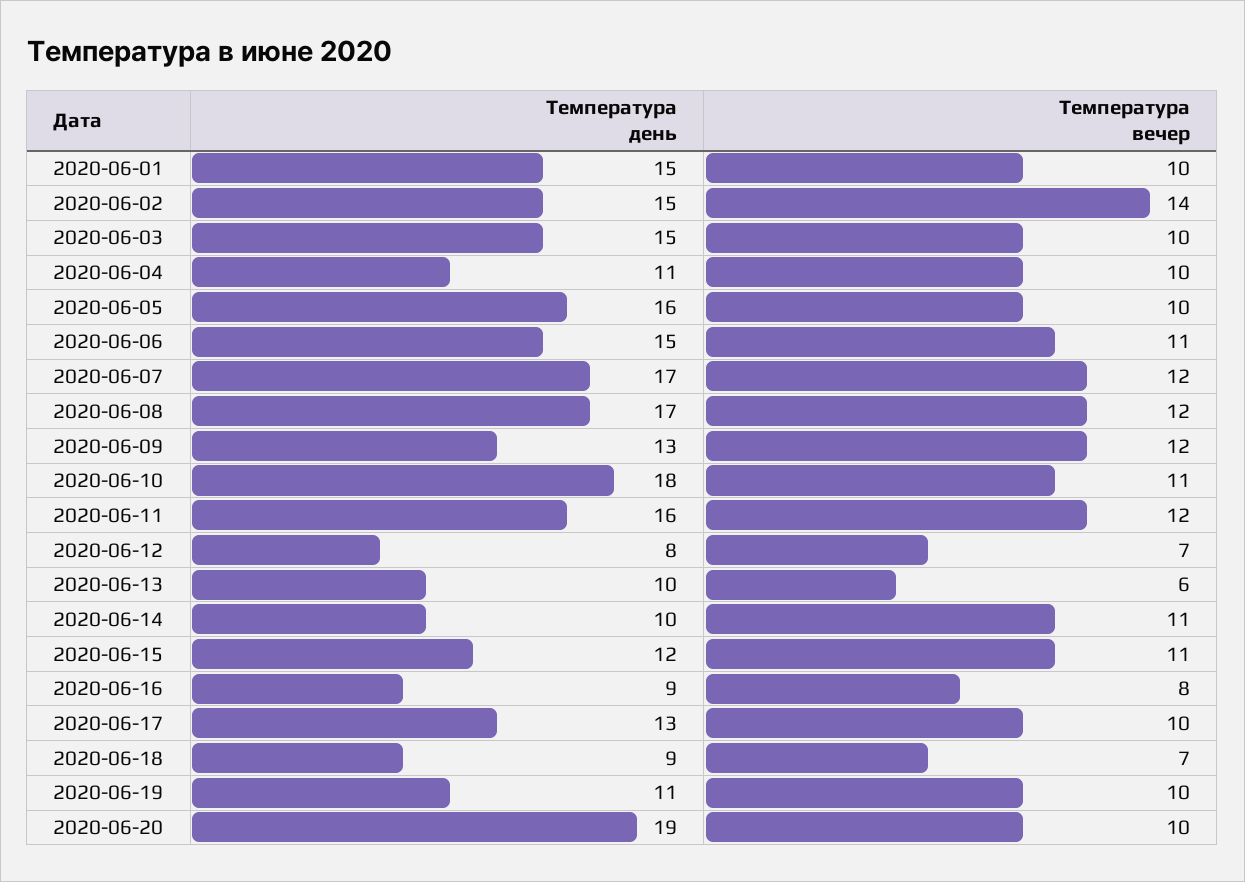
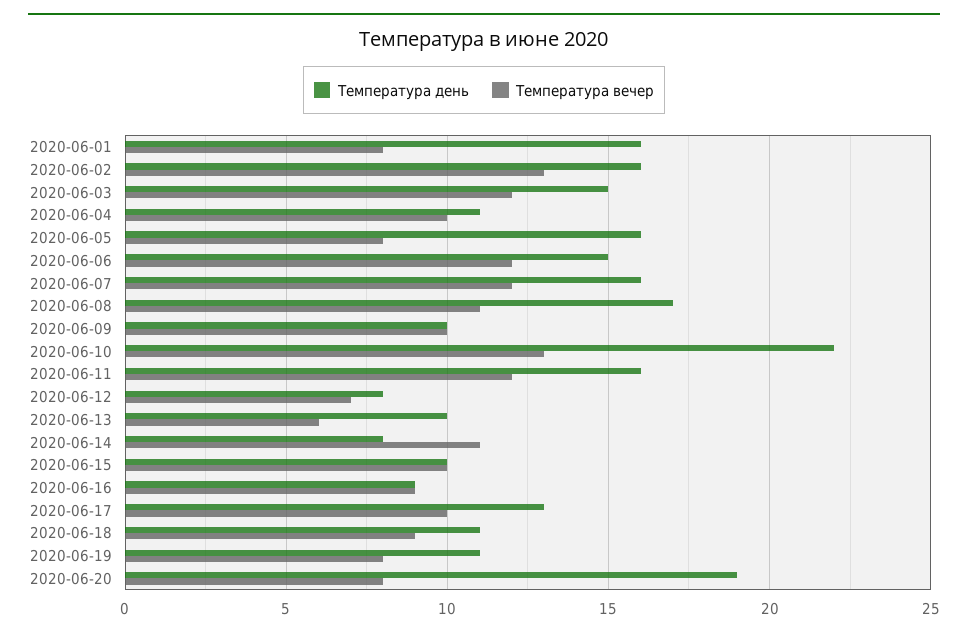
  {
    "Температура день": {
-     "2020-06-01": 15,
+     "2020-06-01": 16,
-     "2020-06-02": 15,
+     "2020-06-02": 16,
      "2020-06-03": 15,
      "2020-06-04": 11,
      "2020-06-05": 16,
      "2020-06-06": 15,
-     "2020-06-07": 17,
+     "2020-06-07": 16,
      "2020-06-08": 17,
-     "2020-06-09": 13,
+     "2020-06-09": 10,
-     "2020-06-10": 18,
+     "2020-06-10": 22,
      "2020-06-11": 16,
      "2020-06-12": 8,
      "2020-06-13": 10,
-     "2020-06-14": 10,
+     "2020-06-14": 8,
-     "2020-06-15": 12,
+     "2020-06-15": 10,
      "2020-06-16": 9,
      "2020-06-17": 13,
-     "2020-06-18": 9,
+     "2020-06-18": 11,
      "2020-06-19": 11,
      "2020-06-20": 19
    },
    "Температура вечер": {
-     "2020-06-01": 10,
+     "2020-06-01": 8,
-     "2020-06-02": 14,
+     "2020-06-02": 13,
-     "2020-06-03": 10,
+     "2020-06-03": 12,
      "2020-06-04": 10,
-     "2020-06-05": 10,
+     "2020-06-05": 8,
-     "2020-06-06": 11,
+     "2020-06-06": 12,
      "2020-06-07": 12,
-     "2020-06-08": 12,
+     "2020-06-08": 11,
-     "2020-06-09": 12,
+     "2020-06-09": 10,
-     "2020-06-10": 11,
+     "2020-06-10": 13,
      "2020-06-11": 12,
      "2020-06-12": 7,
      "2020-06-13": 6,
      "2020-06-14": 11,
-     "2020-06-15": 11,
+     "2020-06-15": 10,
-     "2020-06-16": 8,
+     "2020-06-16": 9,
      "2020-06-17": 10,
-     "2020-06-18": 7,
+     "2020-06-18": 9,
-     "2020-06-19": 10,
+     "2020-06-19": 8,
-     "2020-06-20": 10
+     "2020-06-20": 8
    }
  }

